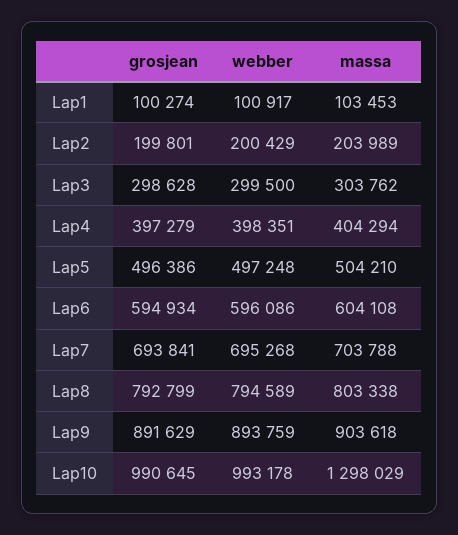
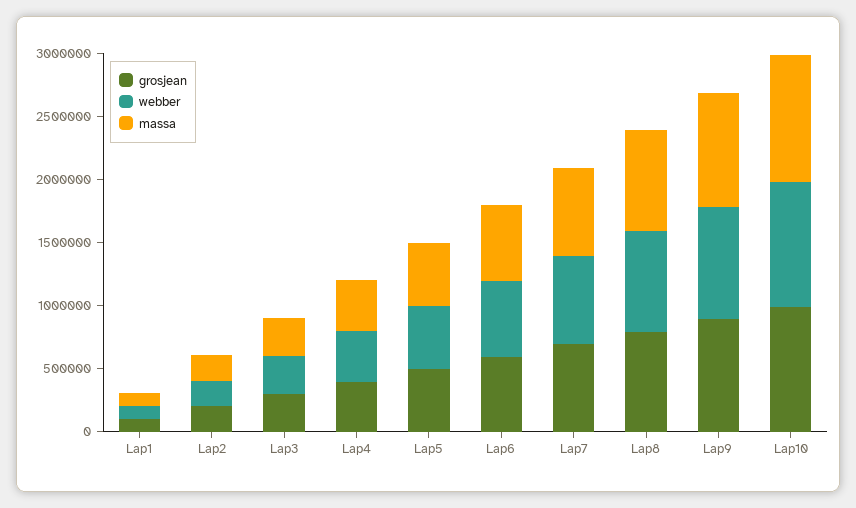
  {
    "grosjean": {
      "Lap1": 100274,
      "Lap2": 199801,
      "Lap3": 298628,
      "Lap4": 397279,
      "Lap5": 496386,
      "Lap6": 594934,
      "Lap7": 693841,
      "Lap8": 792799,
      "Lap9": 891629,
      "Lap10": 990645
    },
    "webber": {
      "Lap1": 100917,
      "Lap2": 200429,
      "Lap3": 299500,
      "Lap4": 398351,
      "Lap5": 497248,
      "Lap6": 596086,
      "Lap7": 695268,
      "Lap8": 794589,
      "Lap9": 893759,
      "Lap10": 993178
    },
    "massa": {
      "Lap1": 103453,
      "Lap2": 203989,
      "Lap3": 303762,
      "Lap4": 404294,
      "Lap5": 504210,
      "Lap6": 604108,
      "Lap7": 703788,
      "Lap8": 803338,
      "Lap9": 903618,
-     "Lap10": 1298029
+     "Lap10": 1000000
    }
  }

